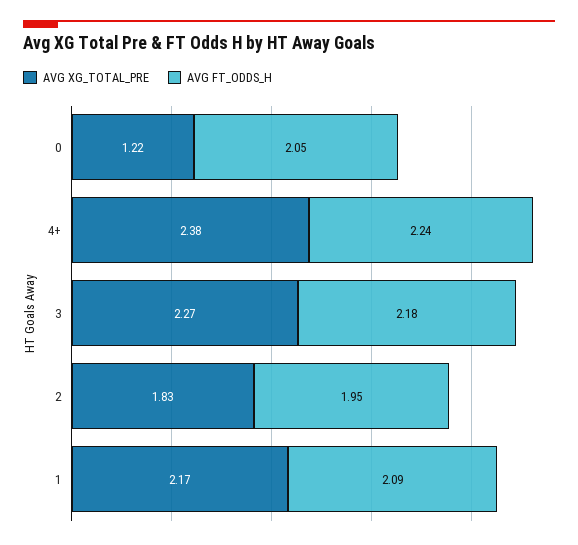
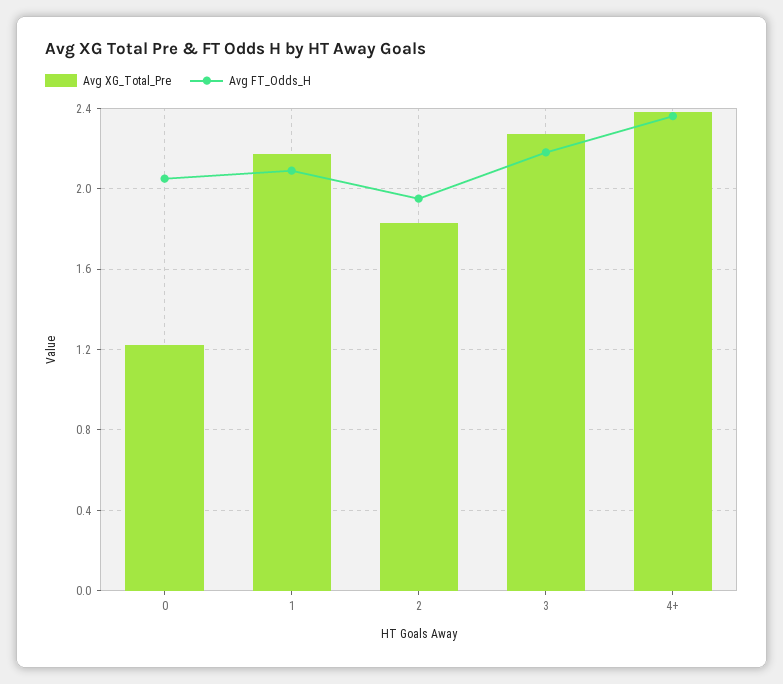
  {
    "AVG XG_TOTAL_PRE": {
      "0": 1.22,
      "4+": 2.38,
      "3": 2.27,
      "2": 1.83,
      "1": 2.17
    },
    "AVG FT_ODDS_H": {
      "0": 2.05,
-     "4+": 2.24,
+     "4+": 2.35,
      "3": 2.18,
      "2": 1.95,
      "1": 2.09
    }
  }

